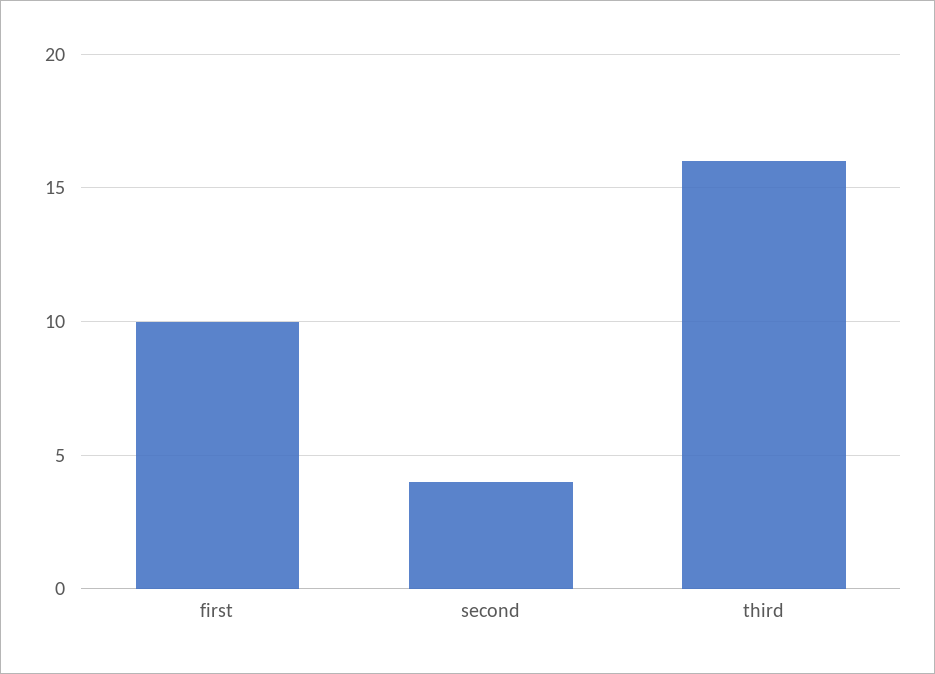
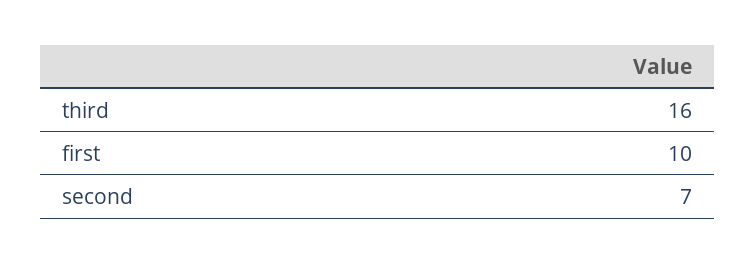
  {
    "first": 10,
-   "second": 4,
+   "second": 7,
    "third": 16
  }

